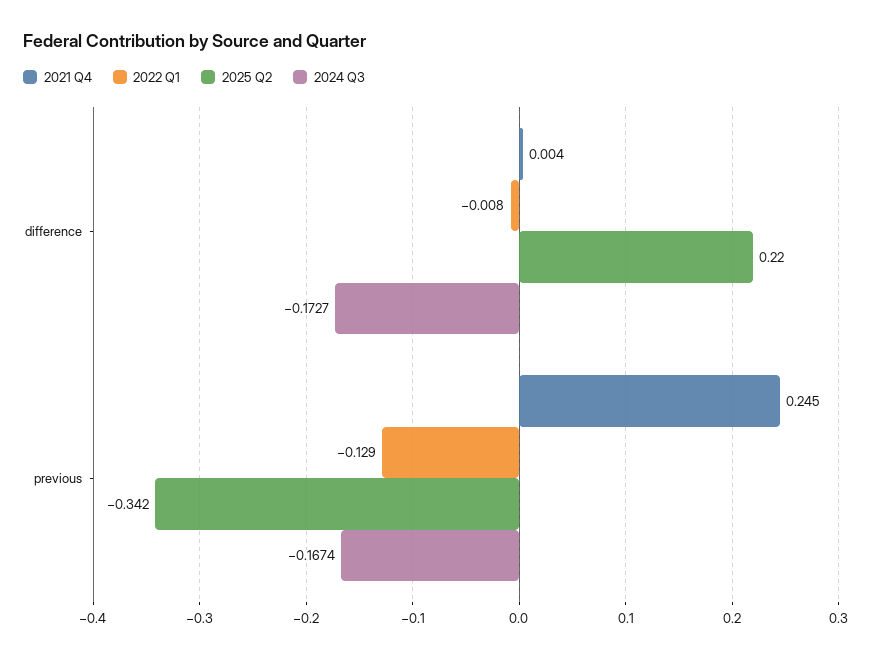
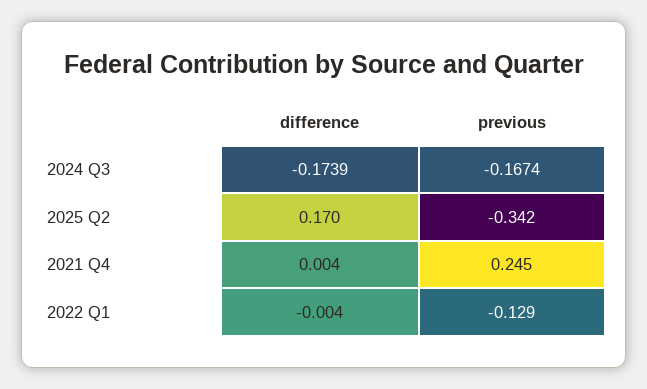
  {
    "2021 Q4": {
      "difference": 0.004,
      "previous": 0.245
    },
    "2022 Q1": {
-     "difference": -0.008,
+     "difference": -0.004,
      "previous": -0.129
    },
    "2025 Q2": {
-     "difference": 0.22,
+     "difference": 0.17,
      "previous": -0.342
    },
    "2024 Q3": {
-     "difference": -0.1727,
+     "difference": -0.1739,
      "previous": -0.1674
    }
  }

